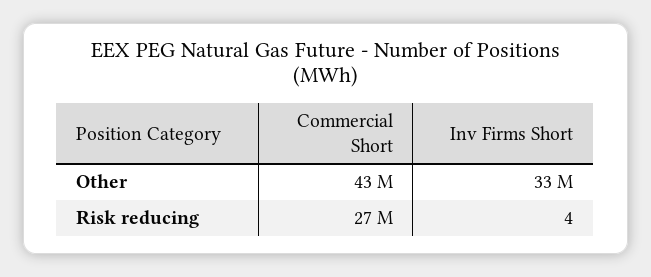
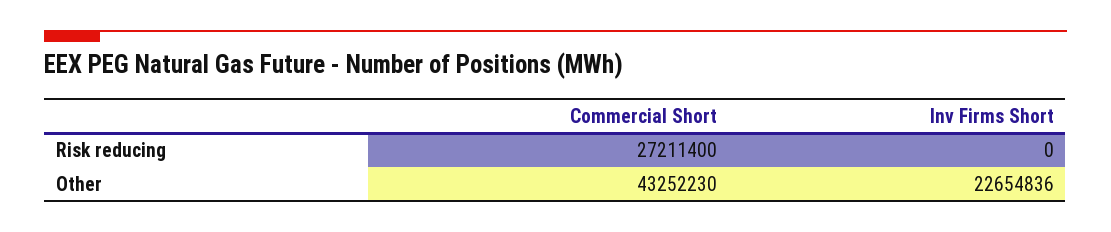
  {
    "Commercial Short": {
      "Other": 43252230,
      "Risk reducing": 27211400
    },
    "Inv Firms Short": {
-     "Other": 33000000,
+     "Other": 22654836,
-     "Risk reducing": 4
+     "Risk reducing": 0
    }
  }

